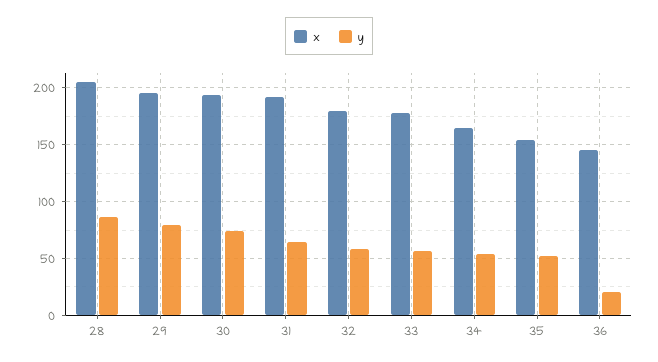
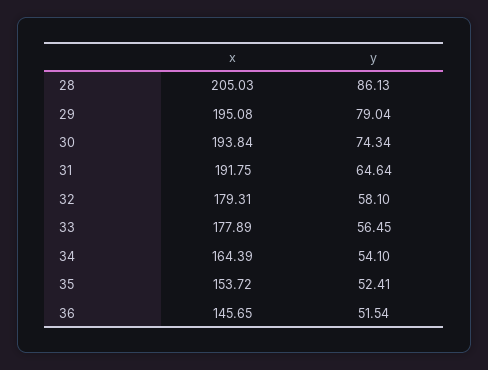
  {
    "x": {
      "28": 205.03,
      "29": 195.08,
      "30": 193.84,
      "31": 191.75,
      "32": 179.31,
      "33": 177.89,
      "34": 164.39,
      "35": 153.72,
      "36": 145.65
    },
    "y": {
      "28": 86.13,
      "29": 79.04,
      "30": 74.34,
      "31": 64.64,
      "32": 58.1,
      "33": 56.45,
      "34": 54.1,
      "35": 52.41,
-     "36": 20
+     "36": 51.54
    }
  }

